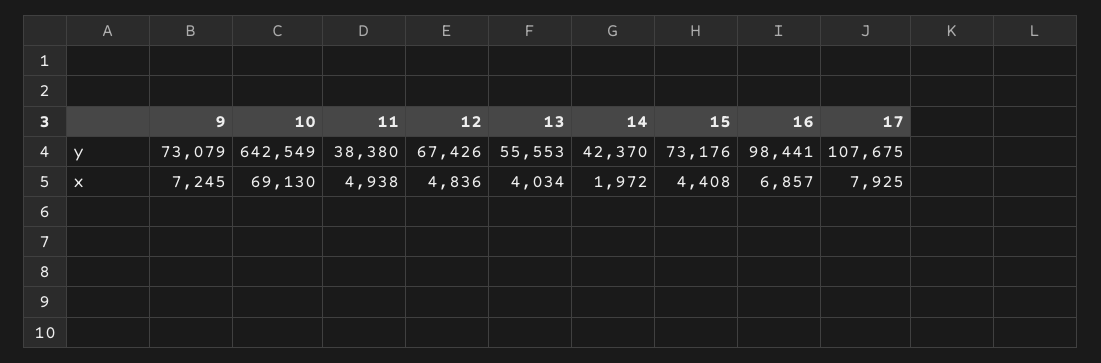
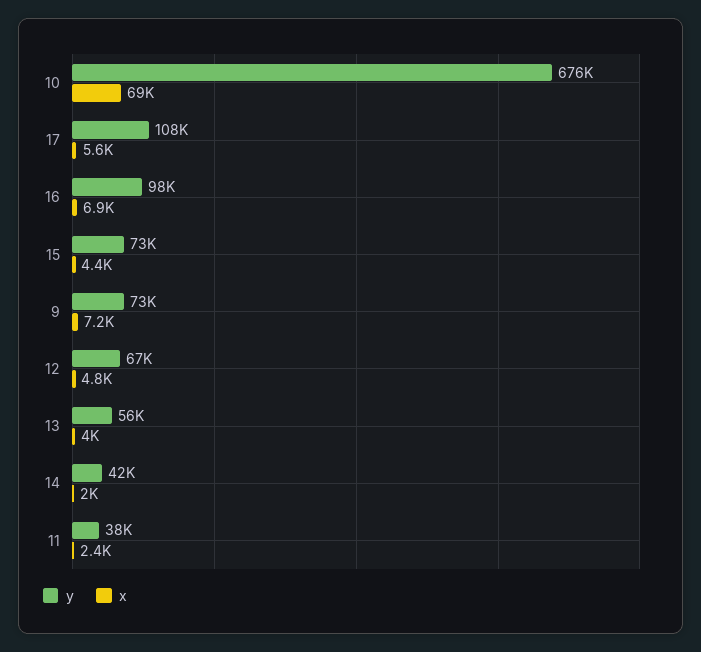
  {
    "y": {
      "9": 73079,
-     "10": 642549,
+     "10": 676000,
      "11": 38380,
      "12": 67426,
      "13": 55553,
      "14": 42370,
      "15": 73176,
      "16": 98441,
      "17": 107675
    },
    "x": {
      "9": 7245,
      "10": 69130,
-     "11": 4938,
+     "11": 2400,
      "12": 4836,
      "13": 4034,
      "14": 1972,
      "15": 4408,
      "16": 6857,
-     "17": 7925
+     "17": 5600
    }
  }

